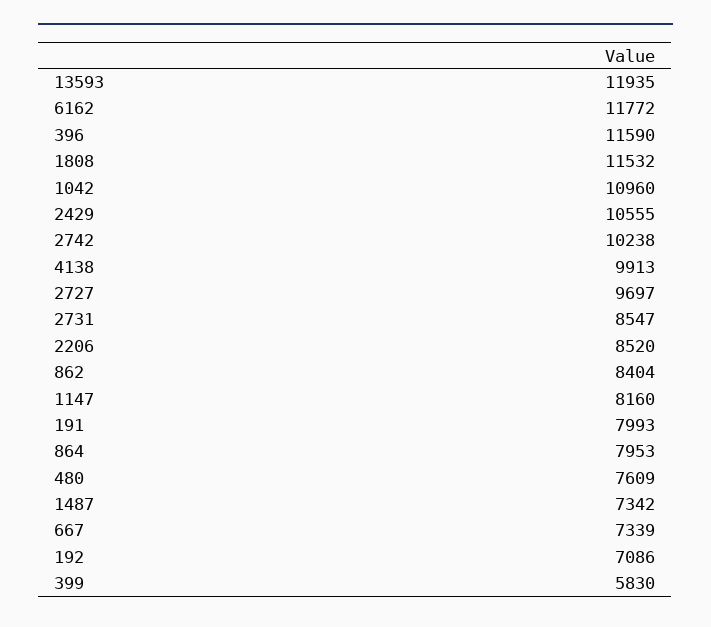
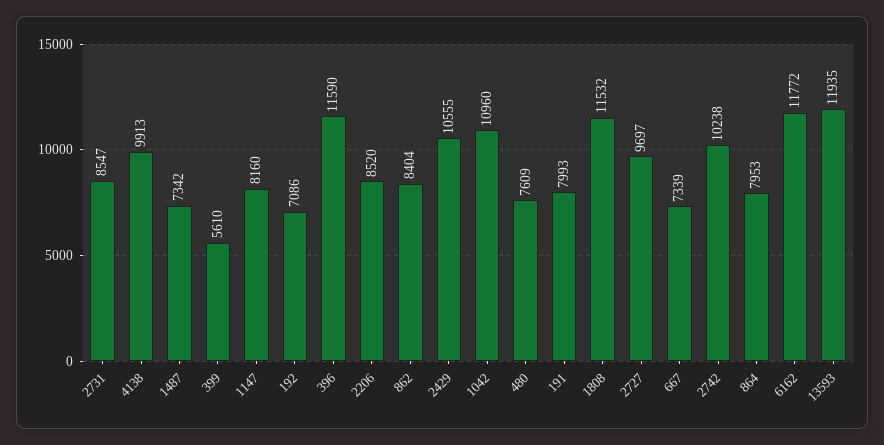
  {
    "13593": 11935,
    "6162": 11772,
    "396": 11590,
    "1808": 11532,
    "1042": 10960,
    "2429": 10555,
    "2742": 10238,
    "4138": 9913,
    "2727": 9697,
    "2731": 8547,
    "2206": 8520,
    "862": 8404,
    "1147": 8160,
    "191": 7993,
    "864": 7953,
    "480": 7609,
    "1487": 7342,
    "667": 7339,
    "192": 7086,
-   "399": 5830
+   "399": 5610
  }

